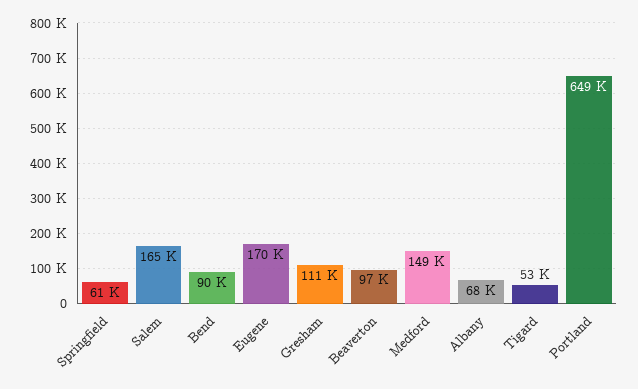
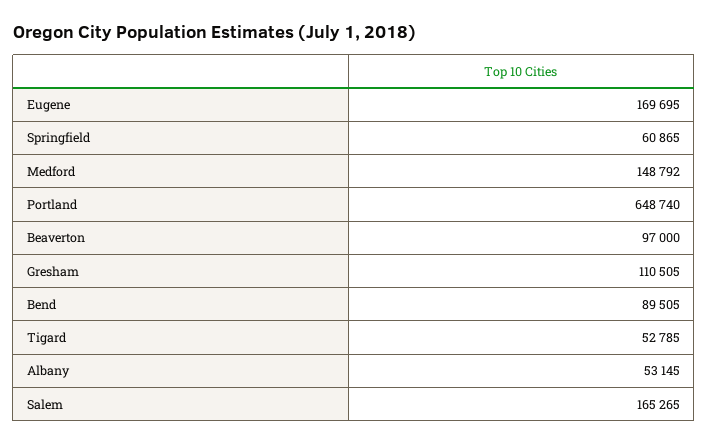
  {
    "Springfield": 60865,
    "Salem": 165265,
    "Bend": 89505,
    "Eugene": 169695,
    "Gresham": 110505,
    "Beaverton": 97000,
    "Medford": 148792,
-   "Albany": 68000,
+   "Albany": 53145,
    "Tigard": 52785,
    "Portland": 648740
  }

